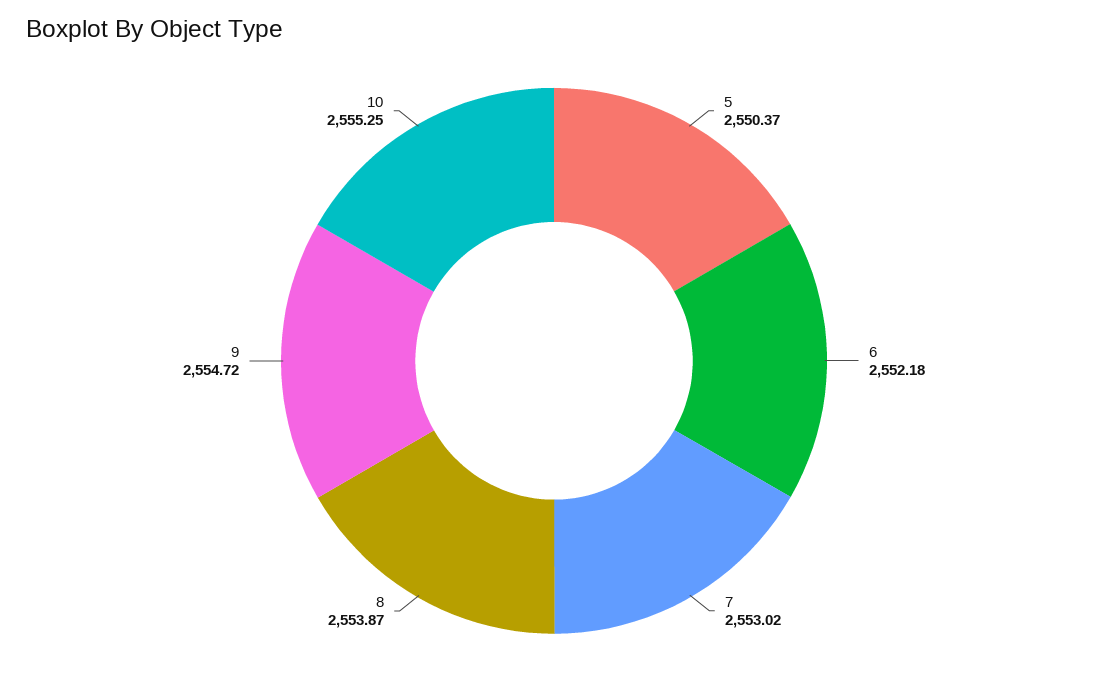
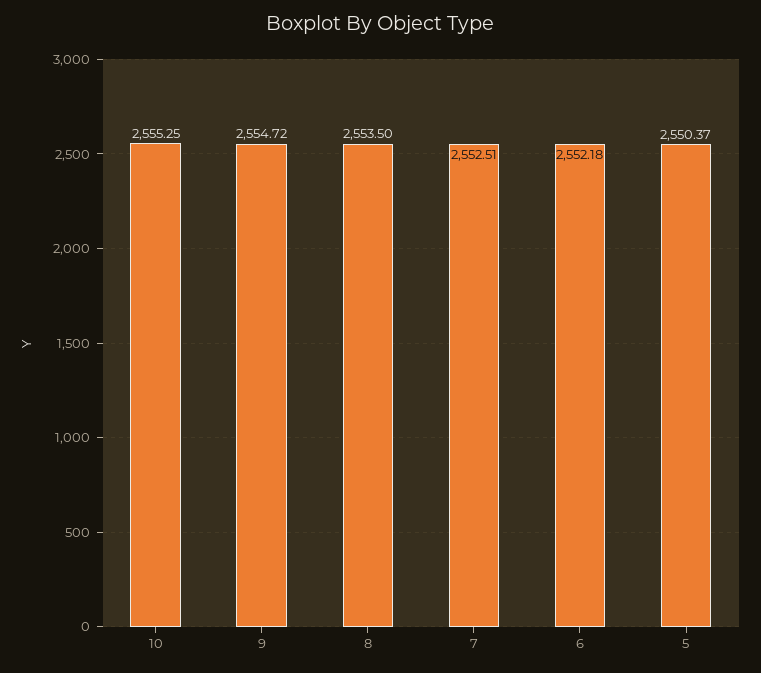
  {
    "5": 2550.37,
    "6": 2552.18,
-   "7": 2553.02,
+   "7": 2552.51,
-   "8": 2553.87,
+   "8": 2553.5,
    "9": 2554.72,
    "10": 2555.25
  }

